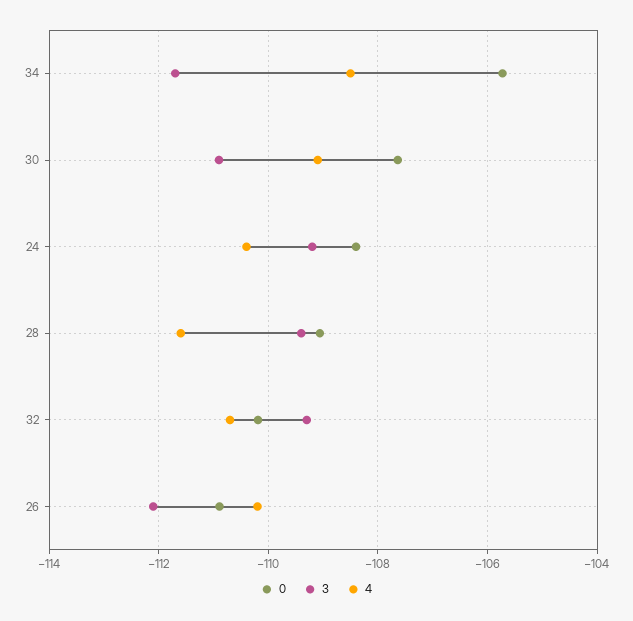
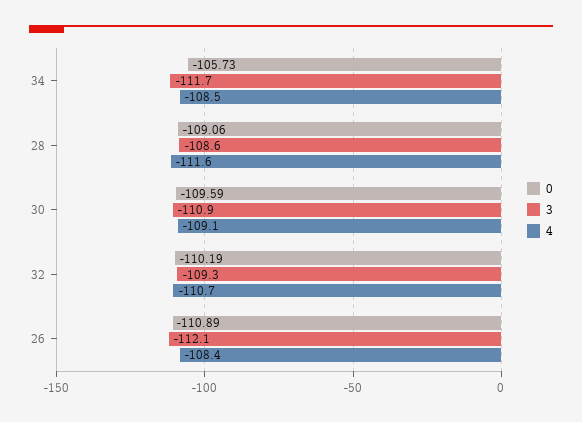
  {
    "0": {
      "34": -105.73,
-     "30": -107.6,
+     "30": -109.59,
-     "24": -108.4,
      "28": -109.06,
      "32": -110.19,
      "26": -110.89
    },
    "3": {
      "34": -111.7,
      "30": -110.9,
-     "24": -109.2,
-     "28": -109.4,
+     "28": -108.6,
      "32": -109.3,
      "26": -112.1
    },
    "4": {
      "34": -108.5,
      "30": -109.1,
-     "24": -110.4,
      "28": -111.6,
      "32": -110.7,
-     "26": -110.2
+     "26": -108.4
    }
  }

